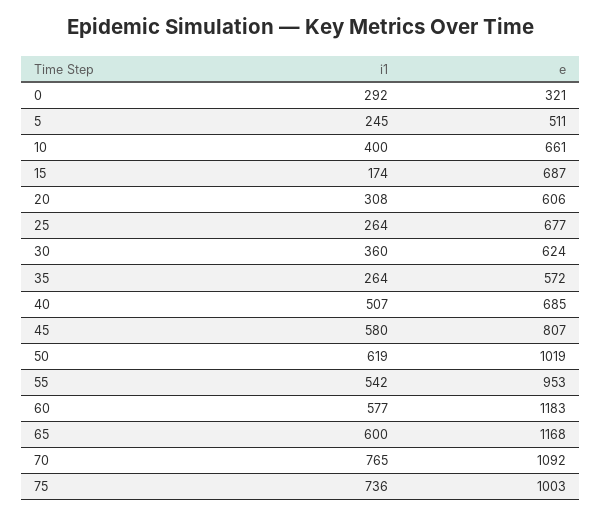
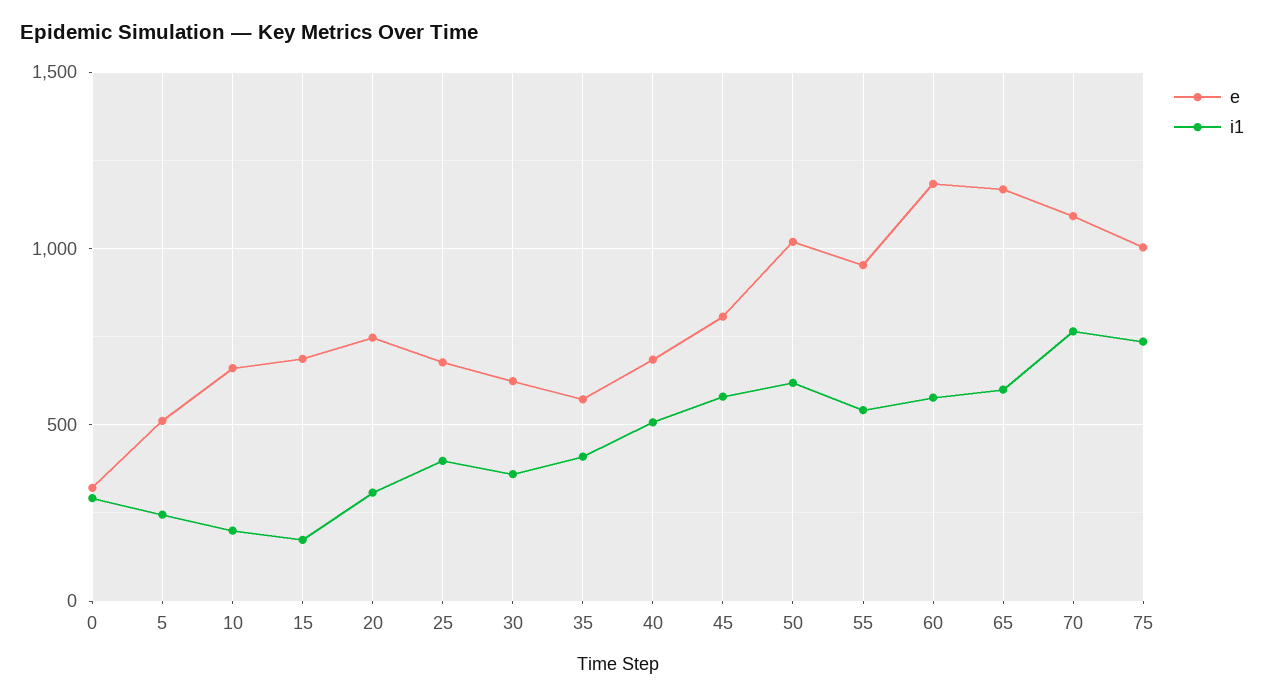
  {
    "i1": {
      "0": 292,
      "5": 245,
-     "10": 400,
+     "10": 200,
      "15": 174,
      "20": 308,
-     "25": 264,
+     "25": 400,
      "30": 360,
-     "35": 264,
+     "35": 400,
      "40": 507,
      "45": 580,
      "50": 619,
      "55": 542,
      "60": 577,
      "65": 600,
      "70": 765,
      "75": 736
    },
    "e": {
      "0": 321,
      "5": 511,
      "10": 661,
      "15": 687,
-     "20": 606,
+     "20": 750,
      "25": 677,
      "30": 624,
      "35": 572,
      "40": 685,
      "45": 807,
      "50": 1019,
      "55": 953,
      "60": 1183,
      "65": 1168,
      "70": 1092,
      "75": 1003
    }
  }

